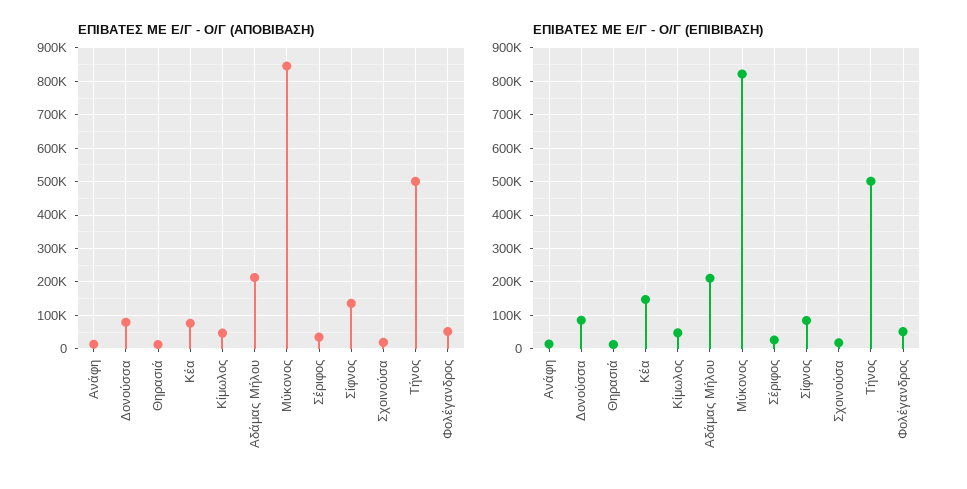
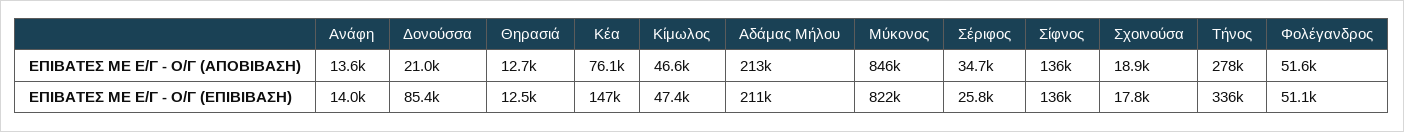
  {
    "ΕΠΙΒΑΤΕΣ ΜΕ Ε/Γ - Ο/Γ (ΑΠΟΒΙΒΑΣΗ)": {
      "Ανάφη": 13600,
-     "Δονούσσα": 80000,
+     "Δονούσσα": 21000,
      "Θηρασιά": 12700,
      "Κέα": 76100,
      "Κίμωλος": 46600,
      "Αδάμας Μήλου": 213000,
      "Μύκονος": 846000,
      "Σέριφος": 34700,
      "Σίφνος": 136000,
      "Σχοινούσα": 18900,
-     "Τήνος": 500000,
+     "Τήνος": 278000,
      "Φολέγανδρος": 51600
    },
    "ΕΠΙΒΑΤΕΣ ΜΕ Ε/Γ - Ο/Γ (ΕΠΙΒΙΒΑΣΗ)": {
      "Ανάφη": 14000,
      "Δονούσσα": 85400,
      "Θηρασιά": 12500,
      "Κέα": 147000,
      "Κίμωλος": 47400,
      "Αδάμας Μήλου": 211000,
      "Μύκονος": 822000,
      "Σέριφος": 25800,
-     "Σίφνος": 80000,
+     "Σίφνος": 136000,
      "Σχοινούσα": 17800,
-     "Τήνος": 500000,
+     "Τήνος": 336000,
      "Φολέγανδρος": 51100
    }
  }

